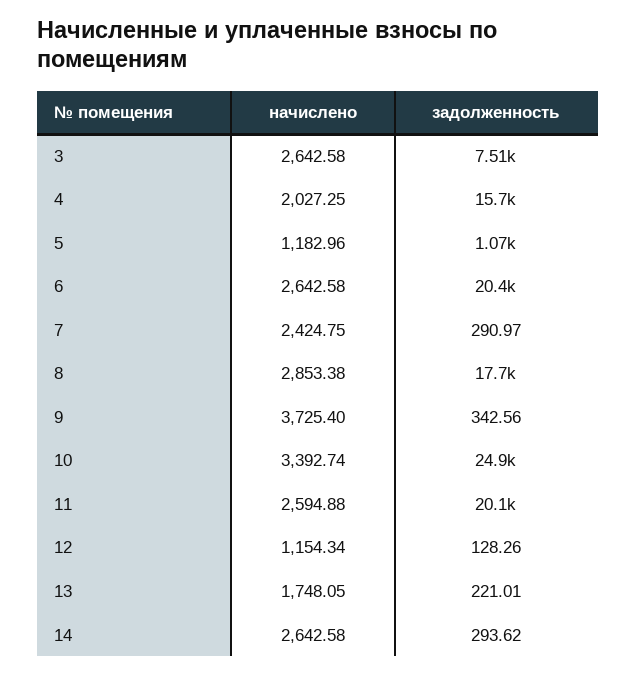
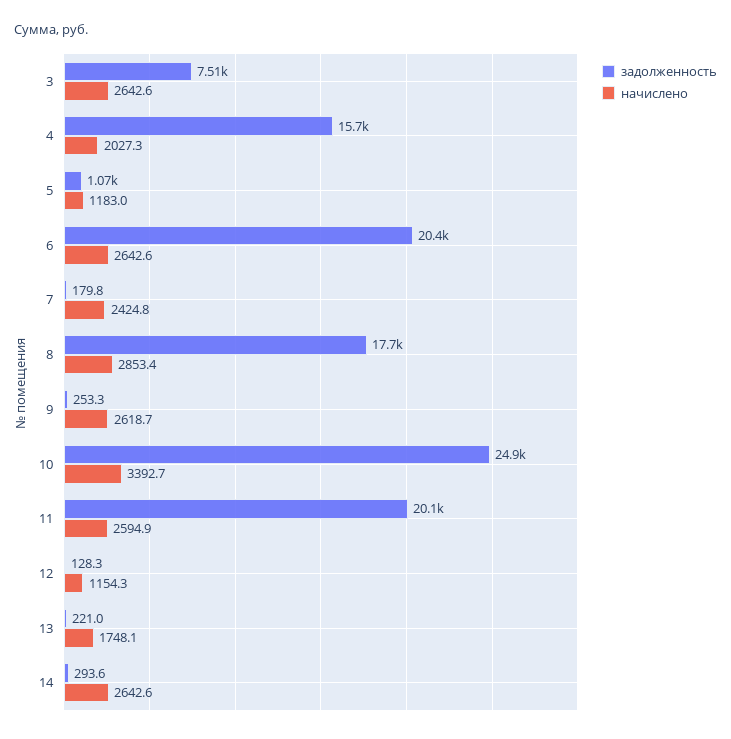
  {
    "начислено": {
      "3": 2642.58,
      "4": 2027.25,
      "5": 1182.96,
      "6": 2642.58,
      "7": 2424.75,
      "8": 2853.38,
-     "9": 3725.4,
+     "9": 2618.7,
      "10": 3392.74,
      "11": 2594.88,
      "12": 1154.34,
      "13": 1748.05,
      "14": 2642.58
    },
    "задолженность": {
      "3": 7510,
      "4": 15700,
      "5": 1070,
      "6": 20400,
-     "7": 290.97,
+     "7": 179.8,
      "8": 17700,
-     "9": 342.56,
+     "9": 253.3,
      "10": 24900,
      "11": 20100,
      "12": 128.26,
      "13": 221.01,
      "14": 293.62
    }
  }

